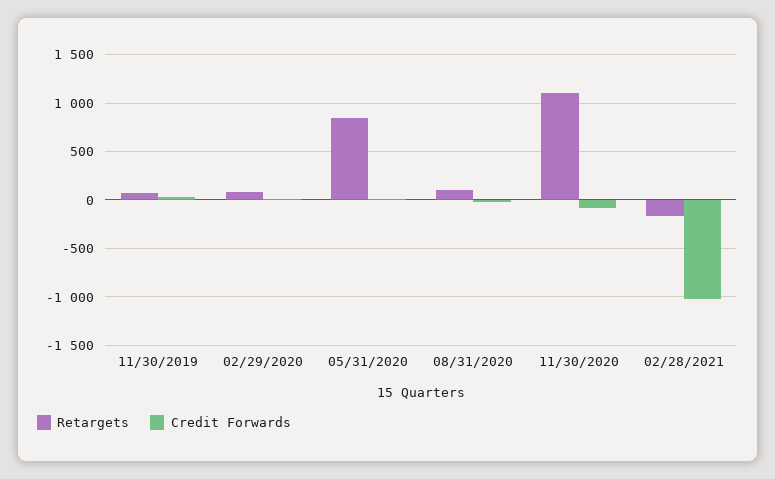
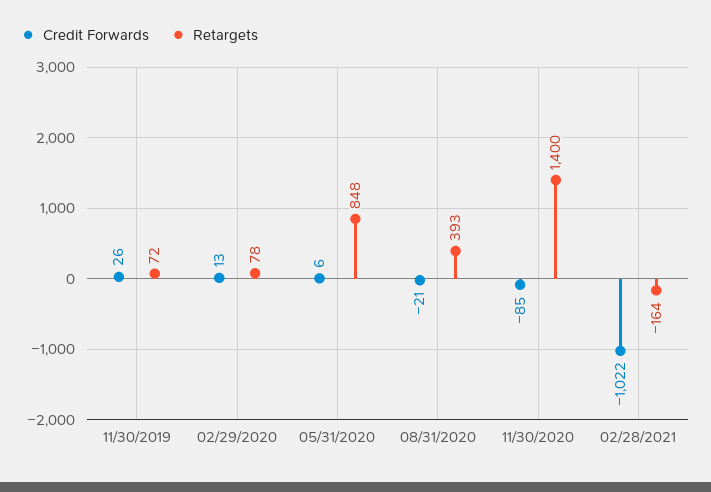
  {
    "Retargets": {
      "11/30/2019": 72,
      "02/29/2020": 78,
      "05/31/2020": 848,
-     "08/31/2020": 100,
+     "08/31/2020": 393,
-     "11/30/2020": 1100,
+     "11/30/2020": 1400,
      "02/28/2021": -164
    },
    "Credit Forwards": {
      "11/30/2019": 26,
      "02/29/2020": 13,
      "05/31/2020": 6,
      "08/31/2020": -21,
      "11/30/2020": -85,
      "02/28/2021": -1022
    }
  }

